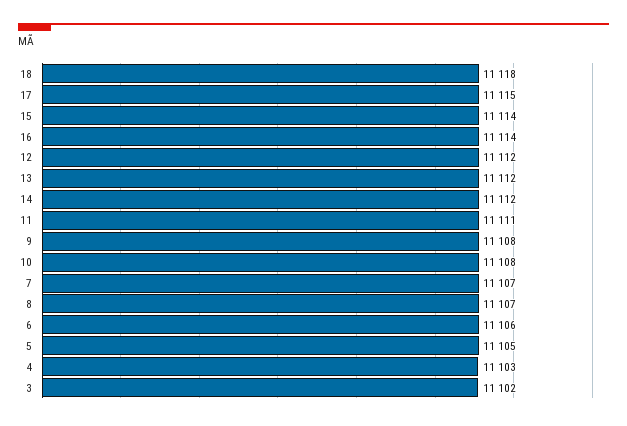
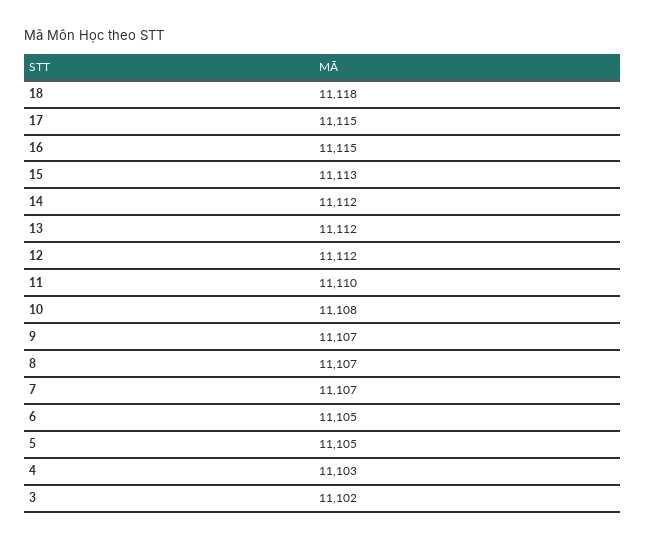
  {
    "18": 11118,
    "17": 11115,
-   "15": 11114,
+   "15": 11113,
-   "16": 11114,
+   "16": 11115,
    "12": 11112,
    "13": 11112,
    "14": 11112,
-   "11": 11111,
+   "11": 11110,
-   "9": 11108,
+   "9": 11107,
    "10": 11108,
    "7": 11107,
    "8": 11107,
-   "6": 11106,
+   "6": 11105,
    "5": 11105,
    "4": 11103,
    "3": 11102
  }

